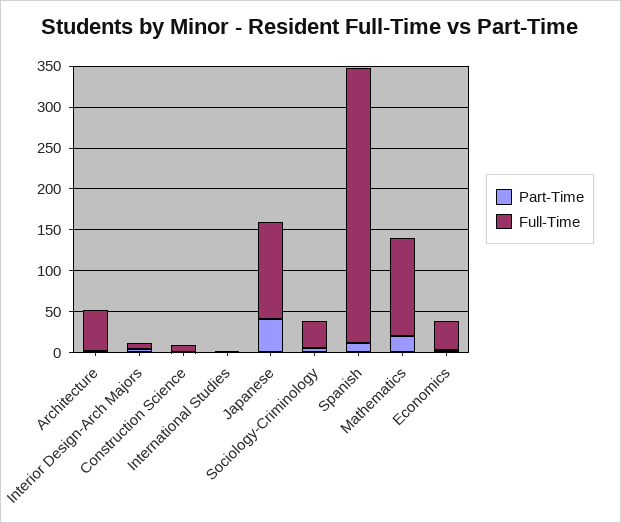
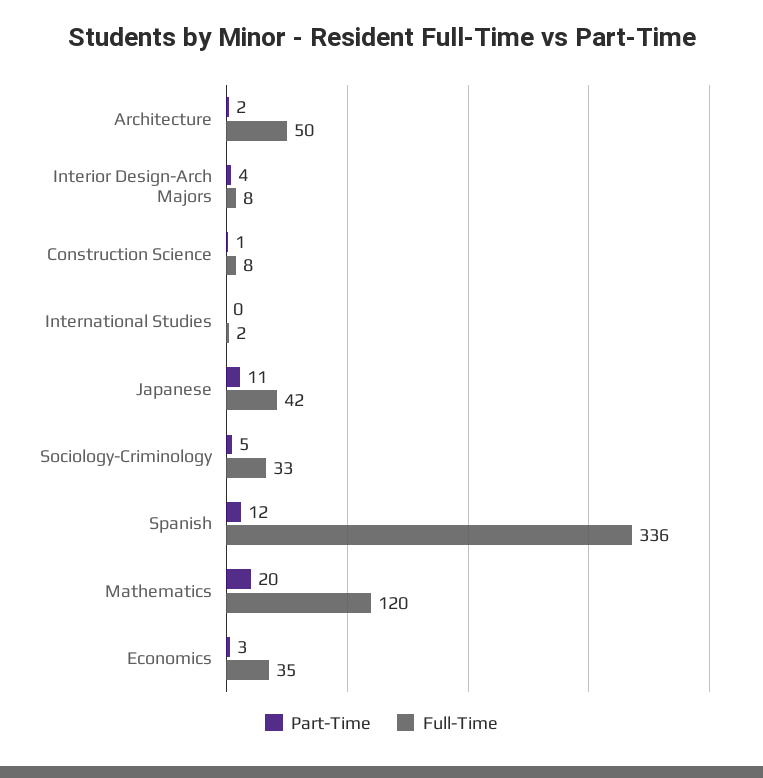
  {
    "Part-Time": {
      "Architecture": 2,
      "Interior Design-Arch Majors": 4,
      "Construction Science": 1,
      "International Studies": 0,
-     "Japanese": 40,
+     "Japanese": 11,
      "Sociology-Criminology": 5,
      "Spanish": 12,
      "Mathematics": 20,
      "Economics": 3
    },
    "Full-Time": {
      "Architecture": 50,
      "Interior Design-Arch Majors": 8,
      "Construction Science": 8,
      "International Studies": 2,
-     "Japanese": 120,
+     "Japanese": 42,
      "Sociology-Criminology": 33,
      "Spanish": 336,
      "Mathematics": 120,
      "Economics": 35
    }
  }

